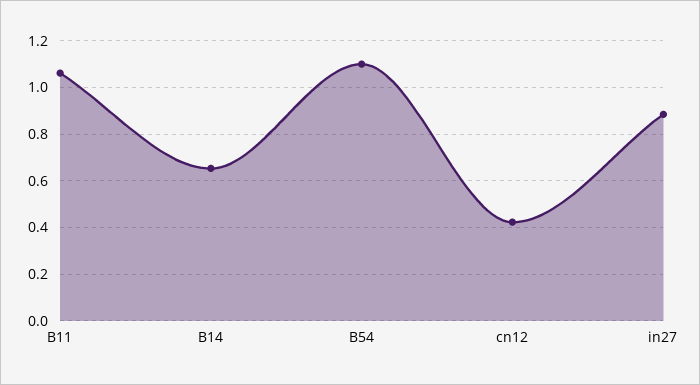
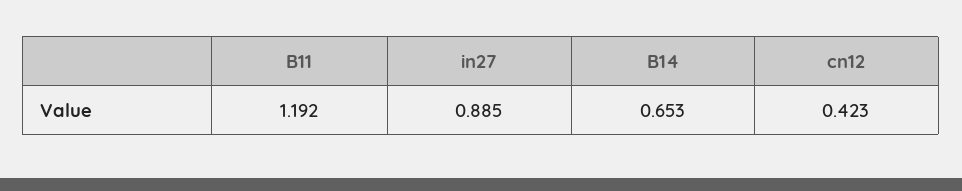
  {
-   "B11": 1.05,
+   "B11": 1.192,
    "B14": 0.653,
-   "B54": 1.1,
    "cn12": 0.423,
    "in27": 0.885
  }

